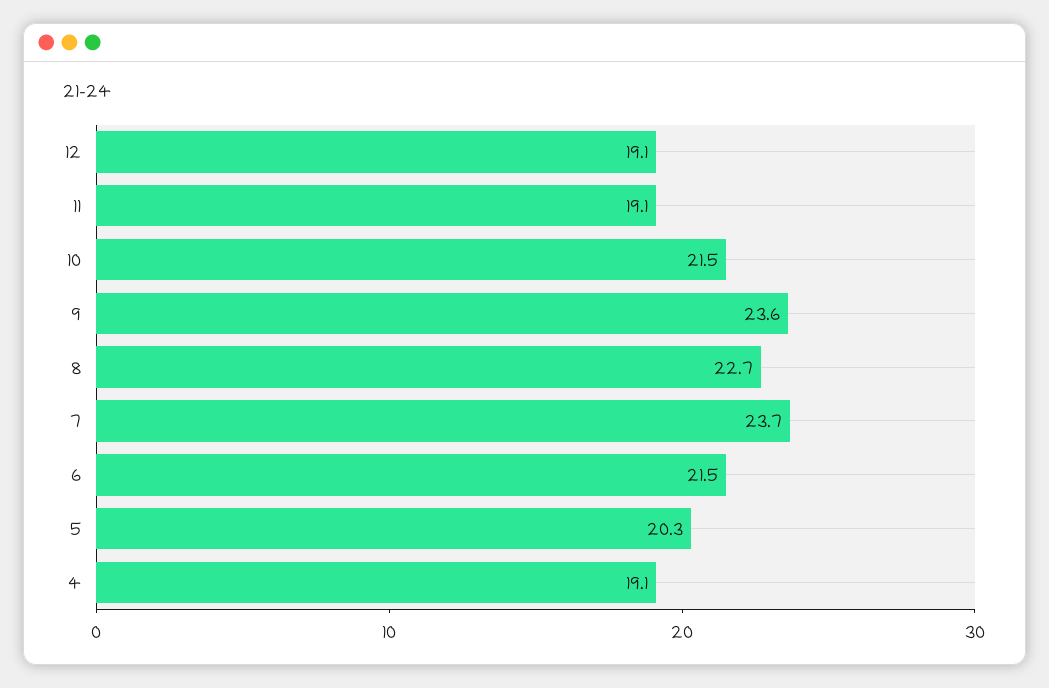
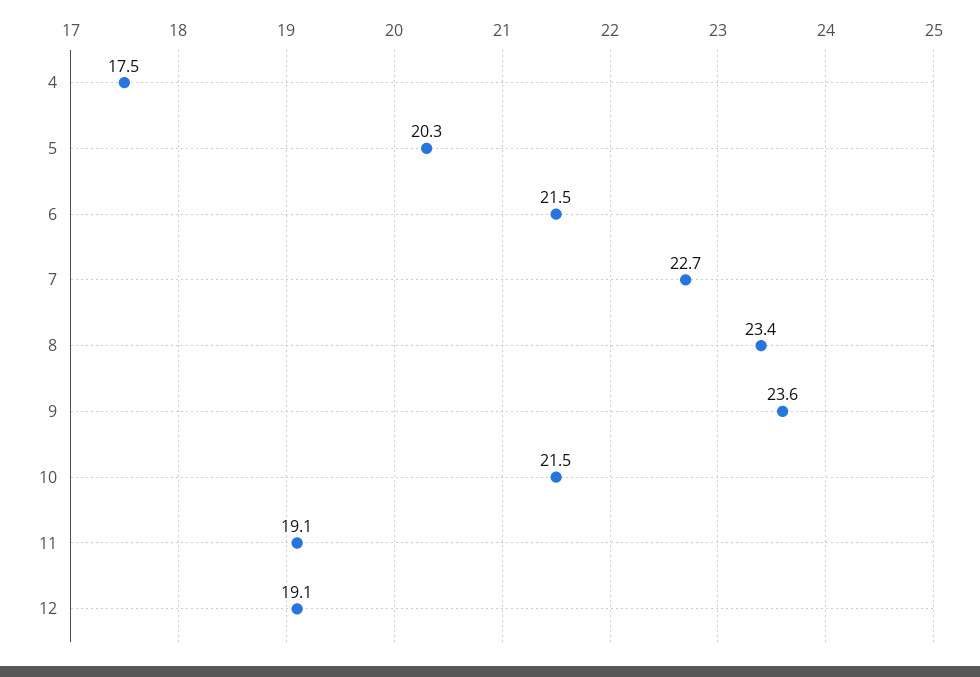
  {
    "12": 19.1,
    "11": 19.1,
    "10": 21.5,
    "9": 23.6,
-   "8": 22.7,
+   "8": 23.4,
-   "7": 23.7,
+   "7": 22.7,
    "6": 21.5,
    "5": 20.3,
-   "4": 19.1
+   "4": 17.5
  }

